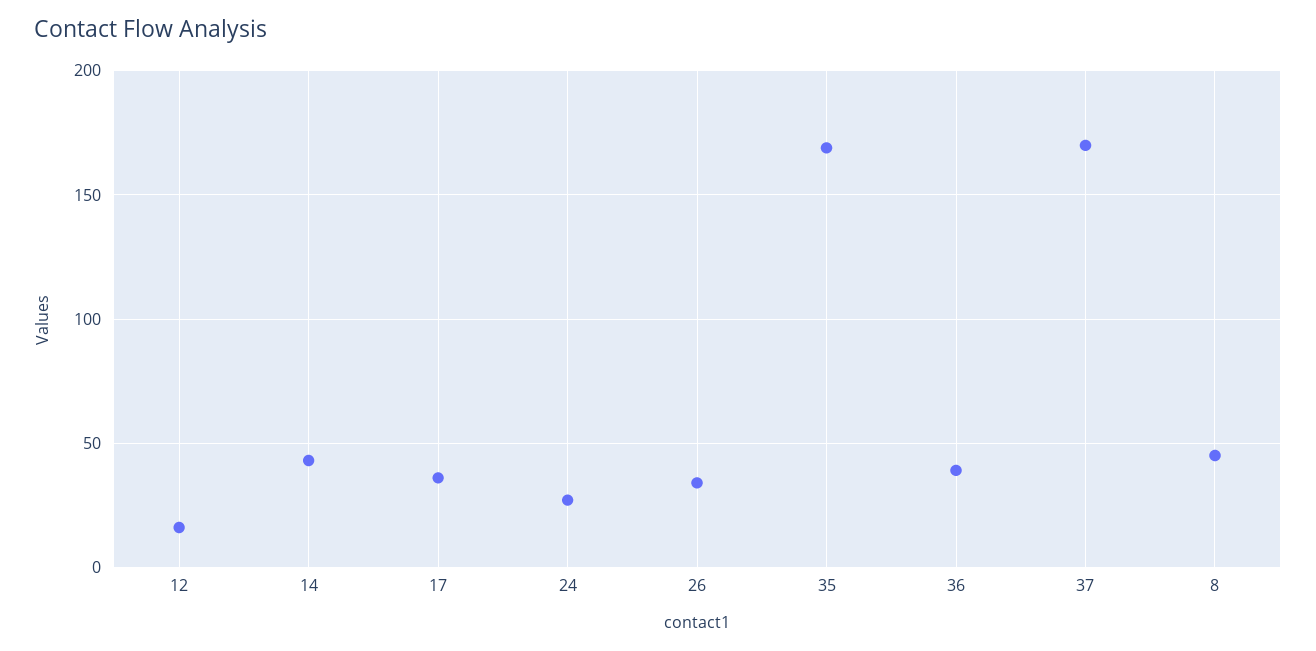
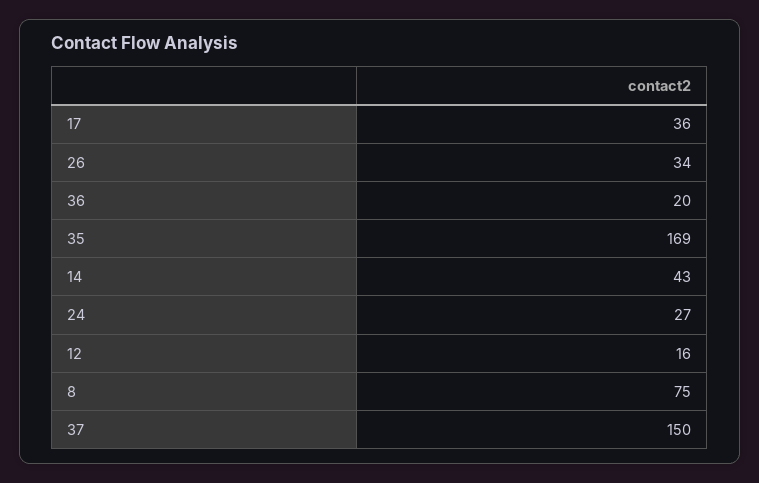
  {
    "12": 16,
    "14": 43,
    "17": 36,
    "24": 27,
    "26": 34,
    "35": 169,
-   "36": 40,
+   "36": 20,
-   "37": 170,
+   "37": 150,
-   "8": 45
+   "8": 75
  }

